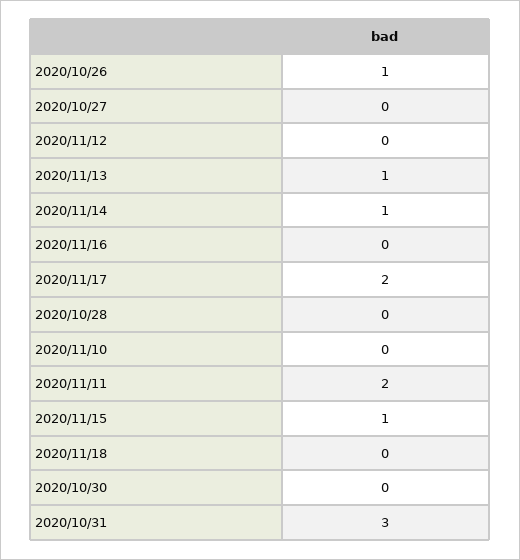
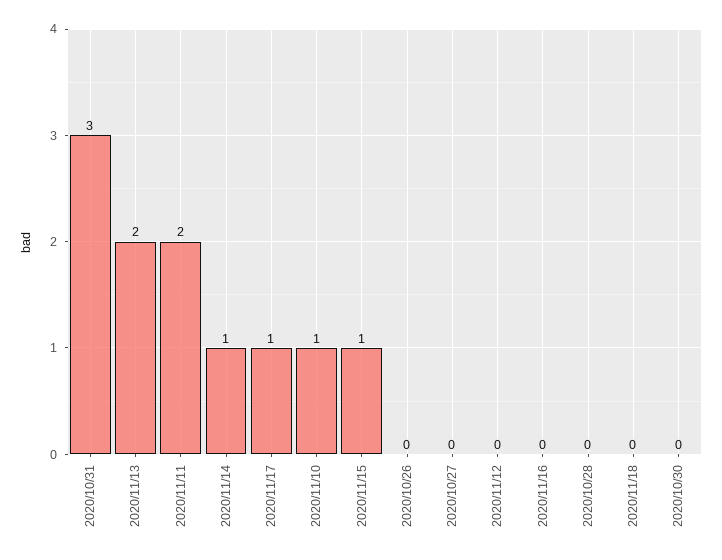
  {
-   "2020/10/26": 1,
+   "2020/10/26": 0,
    "2020/10/27": 0,
    "2020/11/12": 0,
-   "2020/11/13": 1,
+   "2020/11/13": 2,
    "2020/11/14": 1,
    "2020/11/16": 0,
-   "2020/11/17": 2,
+   "2020/11/17": 1,
    "2020/10/28": 0,
-   "2020/11/10": 0,
+   "2020/11/10": 1,
    "2020/11/11": 2,
    "2020/11/15": 1,
    "2020/11/18": 0,
    "2020/10/30": 0,
    "2020/10/31": 3
  }

